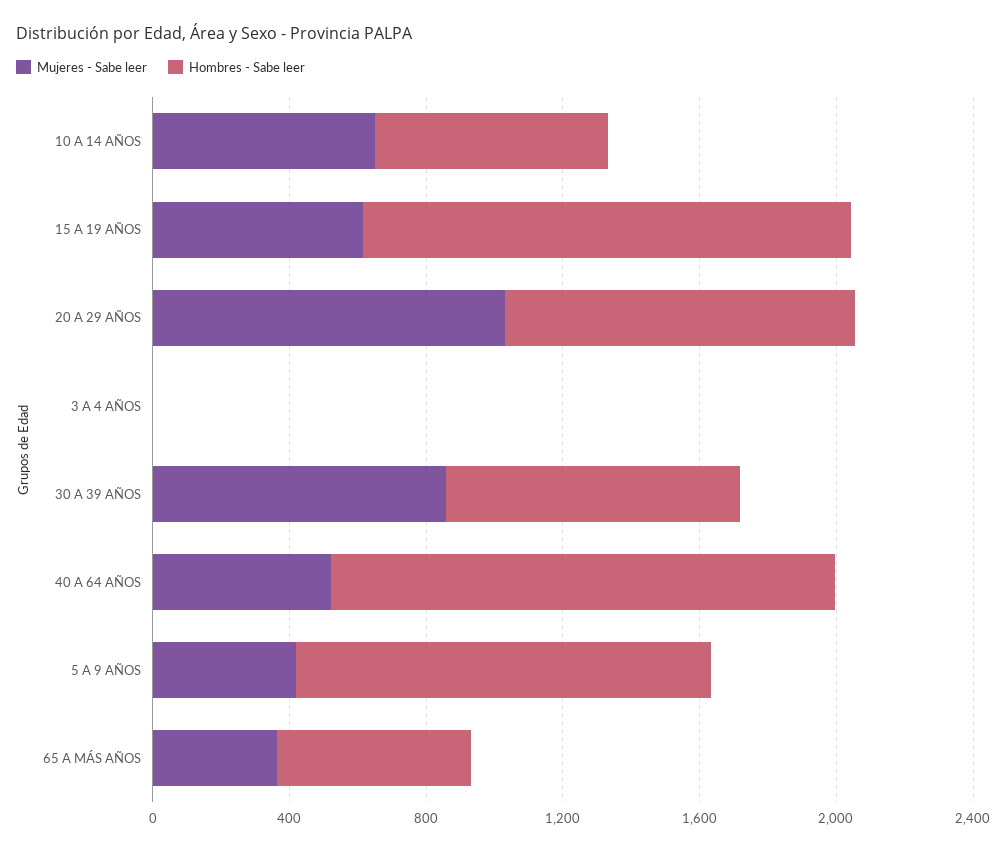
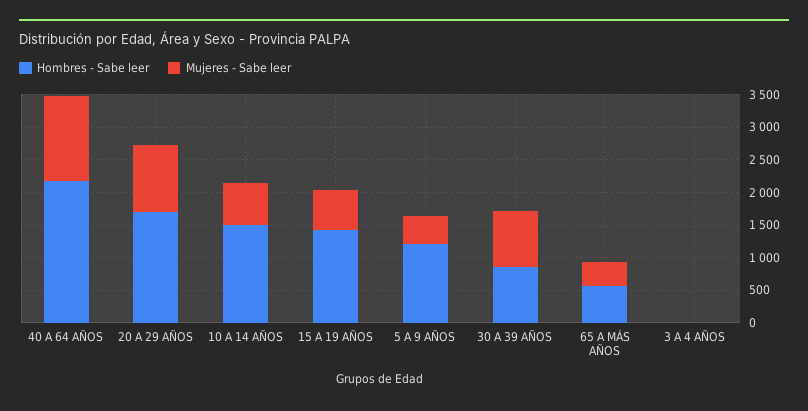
  {
    "Mujeres - Sabe leer": {
      "10 A 14 AÑOS": 700,
      "15 A 19 AÑOS": 600,
      "20 A 29 AÑOS": 1000,
      "3 A 4 AÑOS": 0,
      "30 A 39 AÑOS": 900,
-     "40 A 64 AÑOS": 500,
+     "40 A 64 AÑOS": 1250,
      "5 A 9 AÑOS": 400,
      "65 A MÁS AÑOS": 400
    },
    "Hombres - Sabe leer": {
-     "10 A 14 AÑOS": 700,
+     "10 A 14 AÑOS": 1500,
      "15 A 19 AÑOS": 1400,
-     "20 A 29 AÑOS": 1000,
+     "20 A 29 AÑOS": 1750,
      "3 A 4 AÑOS": 0,
      "30 A 39 AÑOS": 900,
-     "40 A 64 AÑOS": 1500,
+     "40 A 64 AÑOS": 2250,
      "5 A 9 AÑOS": 1200,
      "65 A MÁS AÑOS": 600
    }
  }

